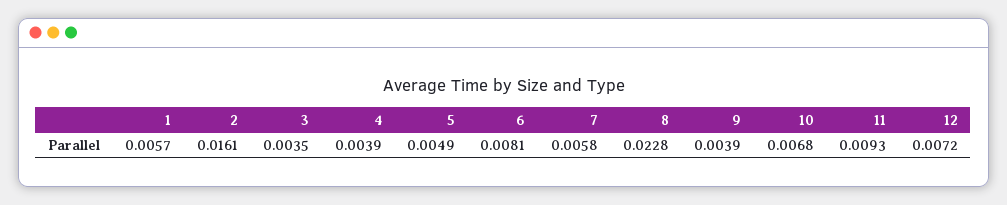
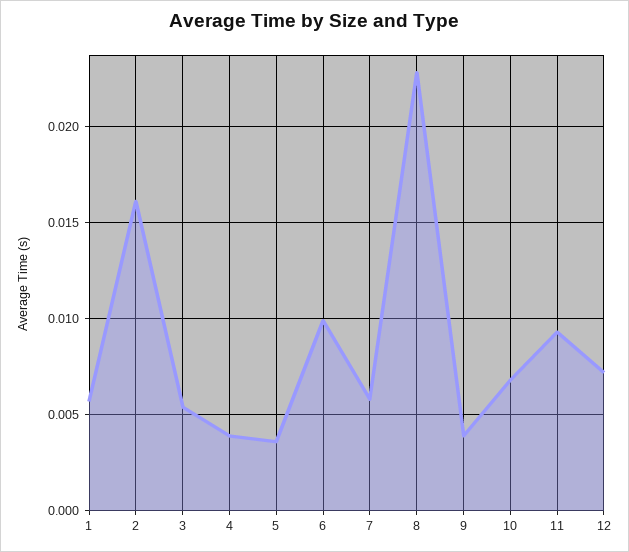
  {
    "1": 0.0057,
    "2": 0.0161,
-   "3": 0.0035,
+   "3": 0.0055,
    "4": 0.0039,
-   "5": 0.0049,
+   "5": 0.0035,
-   "6": 0.0081,
+   "6": 0.01,
    "7": 0.0058,
    "8": 0.0228,
    "9": 0.0039,
    "10": 0.0068,
    "11": 0.0093,
    "12": 0.0072
  }

